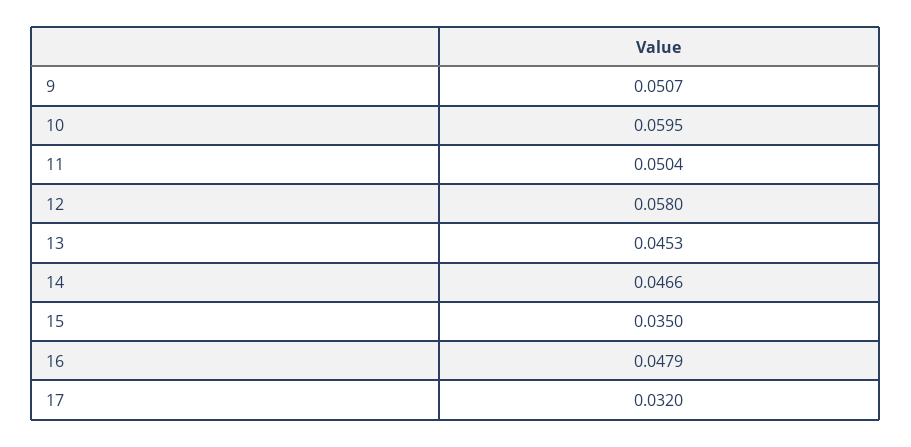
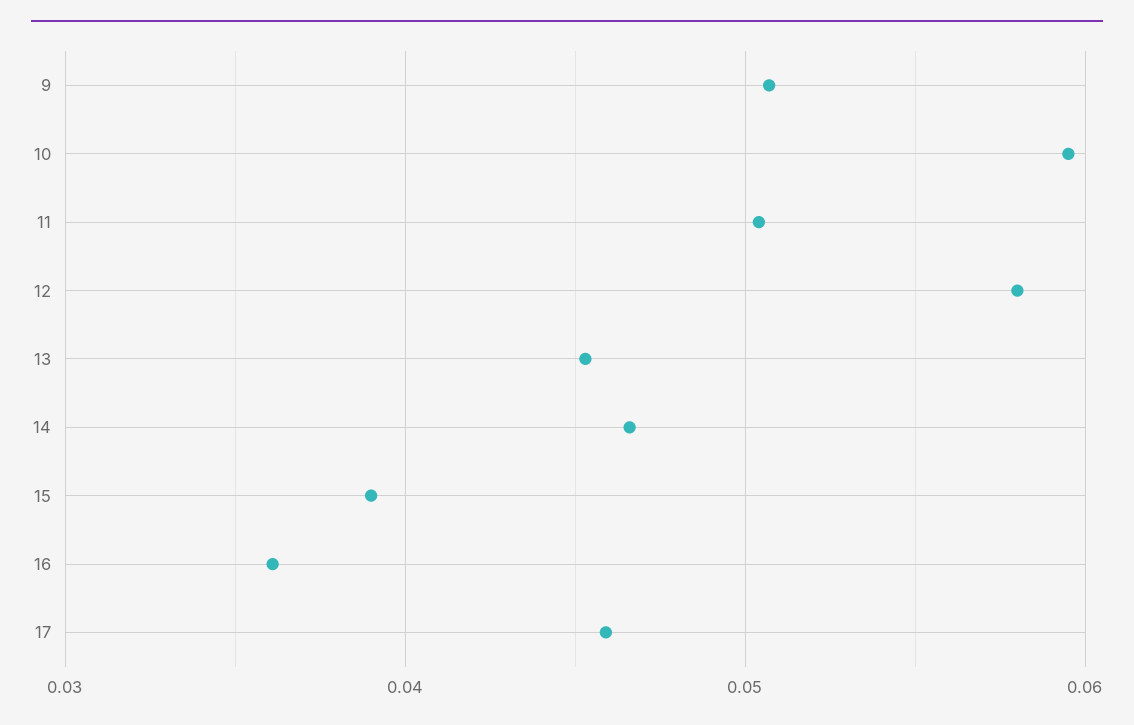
  {
    "9": 0.0507,
    "10": 0.0595,
    "11": 0.0504,
    "12": 0.058,
    "13": 0.0453,
    "14": 0.0466,
-   "15": 0.035,
+   "15": 0.039,
-   "16": 0.0479,
+   "16": 0.036,
-   "17": 0.032
+   "17": 0.046
  }

